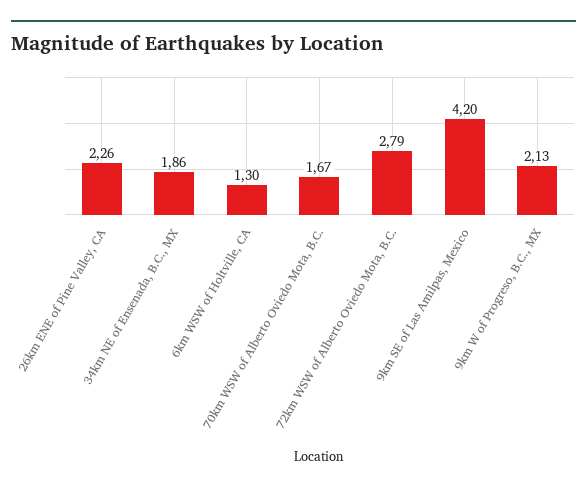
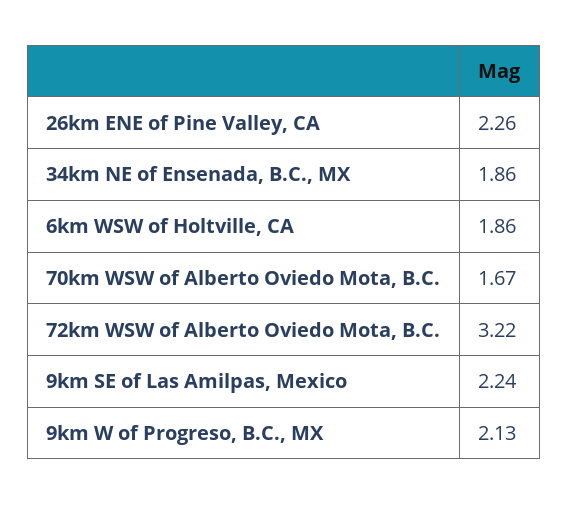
  {
    "26km ENE of Pine Valley, CA": 2.26,
    "34km NE of Ensenada, B.C., MX": 1.86,
-   "6km WSW of Holtville, CA": 1.3,
+   "6km WSW of Holtville, CA": 1.86,
    "70km WSW of Alberto Oviedo Mota, B.C.": 1.67,
-   "72km WSW of Alberto Oviedo Mota, B.C.": 2.79,
+   "72km WSW of Alberto Oviedo Mota, B.C.": 3.22,
-   "9km SE of Las Amilpas, Mexico": 4.2,
+   "9km SE of Las Amilpas, Mexico": 2.24,
    "9km W of Progreso, B.C., MX": 2.13
  }

